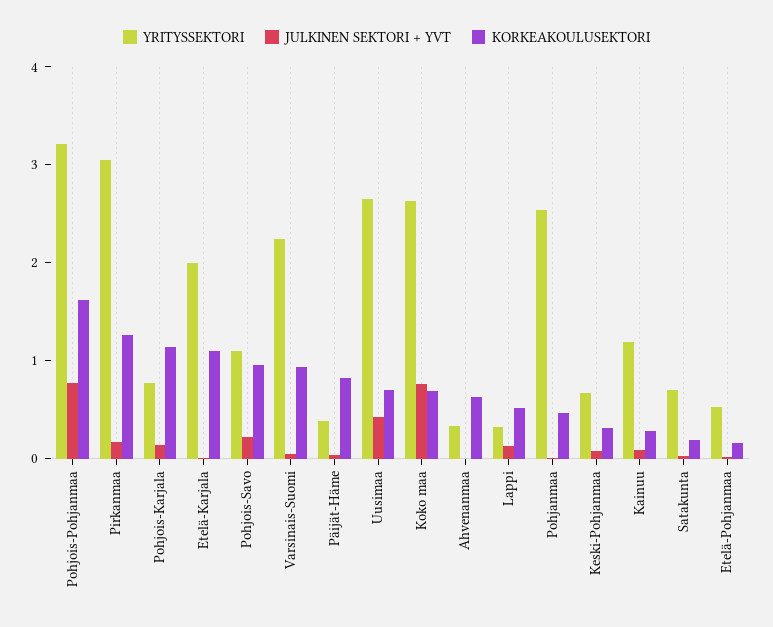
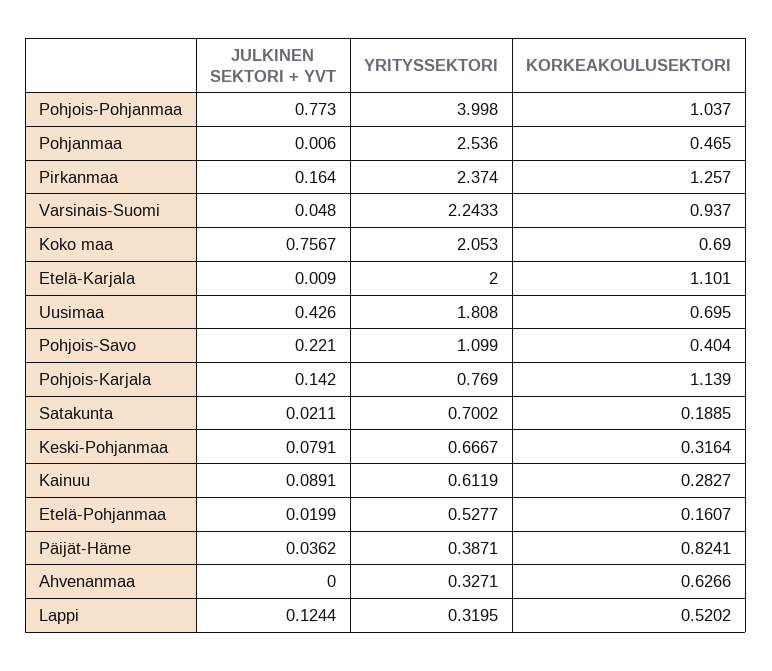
  {
    "YRITYSSEKTORI": {
-     "Pohjois-Pohjanmaa": 3.2,
+     "Pohjois-Pohjanmaa": 3.998,
-     "Pirkanmaa": 3,
+     "Pirkanmaa": 2.374,
      "Pohjois-Karjala": 0.769,
      "Etelä-Karjala": 2,
      "Pohjois-Savo": 1.099,
      "Varsinais-Suomi": 2.2433,
      "Päijät-Häme": 0.3871,
-     "Uusimaa": 2.6,
+     "Uusimaa": 1.808,
-     "Koko maa": 2.6,
+     "Koko maa": 2.053,
      "Ahvenanmaa": 0.3271,
      "Lappi": 0.3195,
      "Pohjanmaa": 2.536,
      "Keski-Pohjanmaa": 0.6667,
-     "Kainuu": 1.2,
+     "Kainuu": 0.6119,
      "Satakunta": 0.7002,
      "Etelä-Pohjanmaa": 0.5277
    },
    "JULKINEN SEKTORI + YVT": {
      "Pohjois-Pohjanmaa": 0.773,
      "Pirkanmaa": 0.164,
      "Pohjois-Karjala": 0.142,
      "Etelä-Karjala": 0.009,
      "Pohjois-Savo": 0.221,
      "Varsinais-Suomi": 0.048,
      "Päijät-Häme": 0.0362,
      "Uusimaa": 0.426,
      "Koko maa": 0.7567,
      "Ahvenanmaa": 0,
      "Lappi": 0.1244,
      "Pohjanmaa": 0.006,
      "Keski-Pohjanmaa": 0.0791,
      "Kainuu": 0.0891,
      "Satakunta": 0.0211,
      "Etelä-Pohjanmaa": 0.0199
    },
    "KORKEAKOULUSEKTORI": {
-     "Pohjois-Pohjanmaa": 1.6,
+     "Pohjois-Pohjanmaa": 1.037,
      "Pirkanmaa": 1.257,
      "Pohjois-Karjala": 1.139,
      "Etelä-Karjala": 1.101,
-     "Pohjois-Savo": 1,
+     "Pohjois-Savo": 0.404,
      "Varsinais-Suomi": 0.937,
      "Päijät-Häme": 0.8241,
      "Uusimaa": 0.695,
      "Koko maa": 0.69,
      "Ahvenanmaa": 0.6266,
      "Lappi": 0.5202,
      "Pohjanmaa": 0.465,
      "Keski-Pohjanmaa": 0.3164,
      "Kainuu": 0.2827,
      "Satakunta": 0.1885,
      "Etelä-Pohjanmaa": 0.1607
    }
  }

